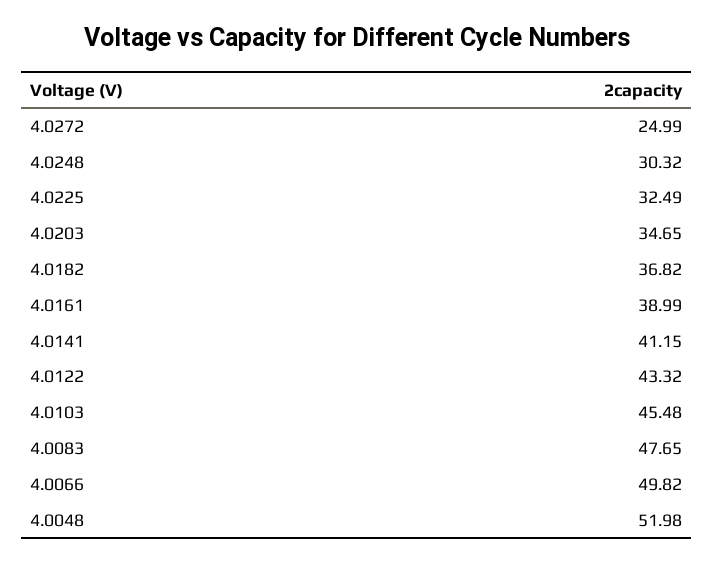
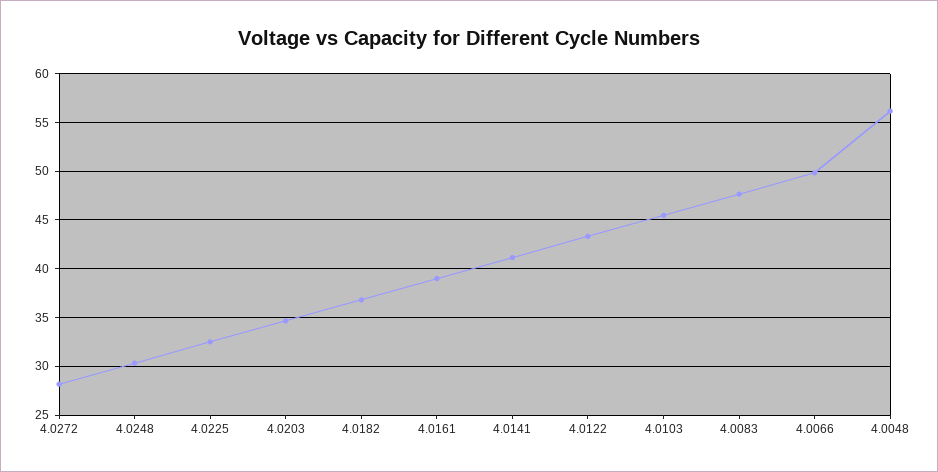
  {
-   "4.0272": 24.99,
+   "4.0272": 28,
    "4.0248": 30.32,
    "4.0225": 32.49,
    "4.0203": 34.65,
    "4.0182": 36.82,
    "4.0161": 38.99,
    "4.0141": 41.15,
    "4.0122": 43.32,
    "4.0103": 45.48,
    "4.0083": 47.65,
    "4.0066": 49.82,
-   "4.0048": 51.98
+   "4.0048": 56
  }

